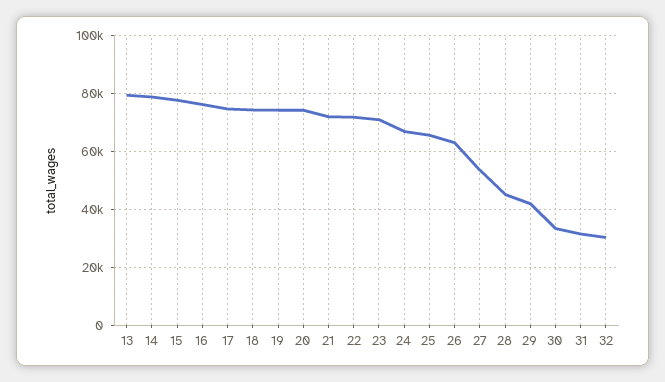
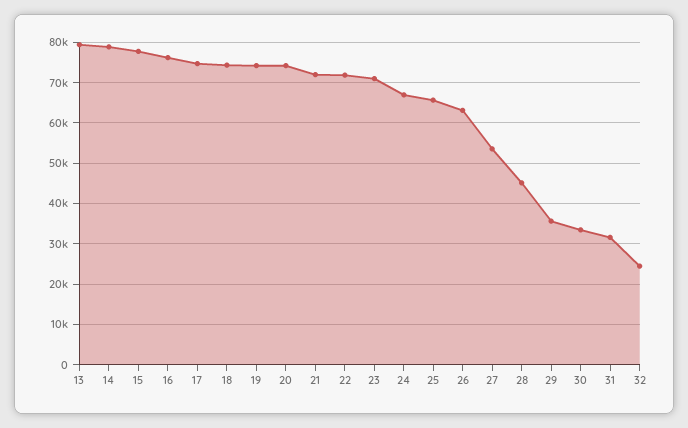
  {
    "13": 80000,
    "14": 78000,
    "15": 78000,
    "16": 76000,
    "17": 74000,
    "18": 74000,
    "19": 74000,
    "20": 74000,
    "21": 72000,
    "22": 72000,
    "23": 70000,
    "24": 66000,
    "25": 66000,
    "26": 64000,
    "27": 54000,
    "28": 46000,
-   "29": 42500,
+   "29": 36000,
    "30": 34000,
    "31": 32000,
-   "32": 30000
+   "32": 24000
  }

